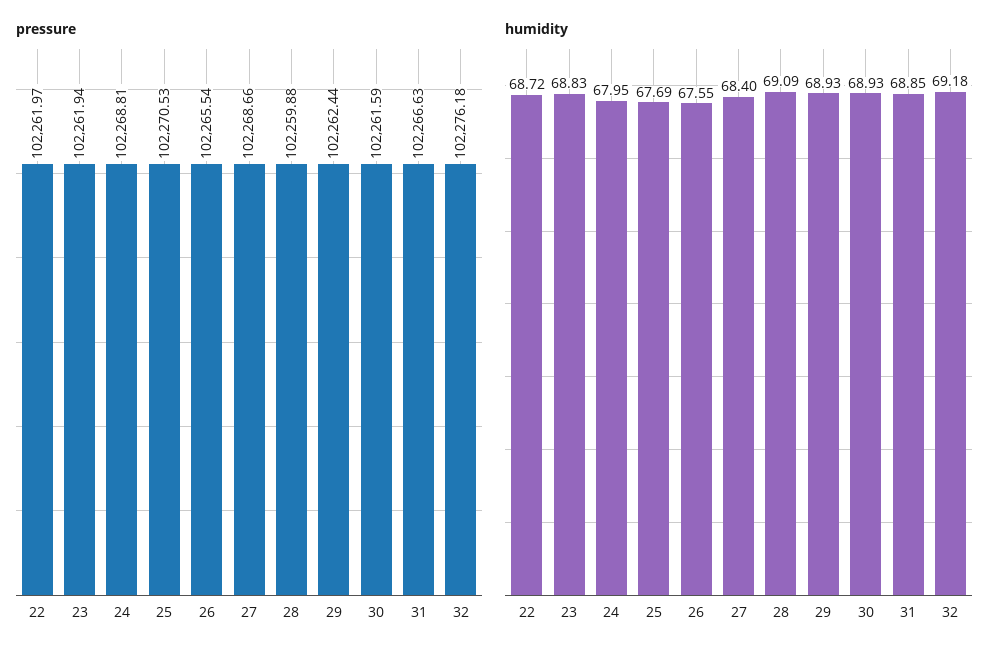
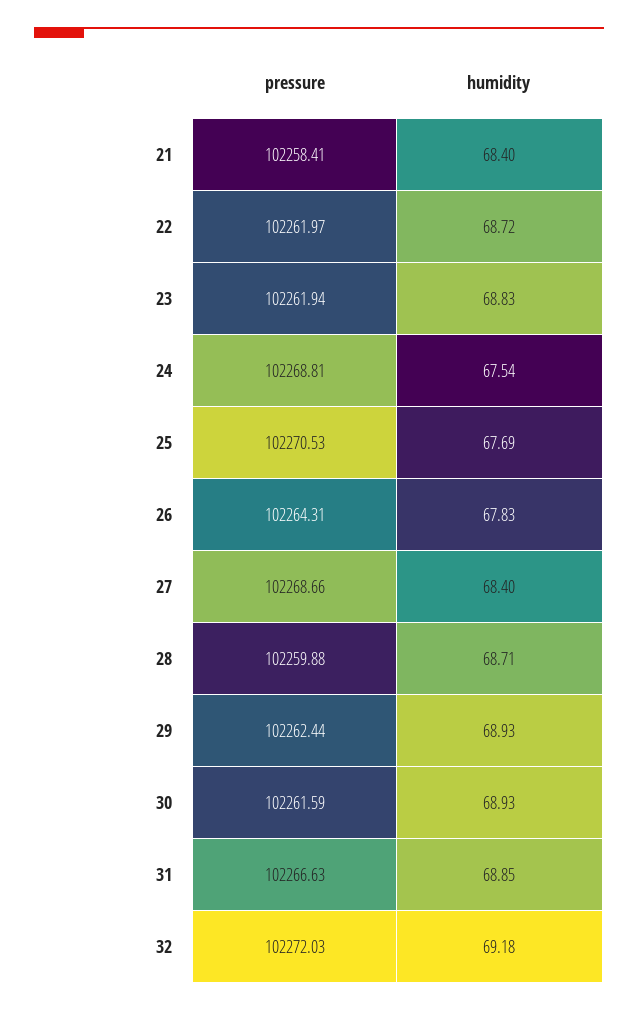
  {
    "pressure": {
      "22": 102261.97,
      "23": 102261.94,
      "24": 102268.81,
      "25": 102270.53,
-     "26": 102265.54,
+     "26": 102264.31,
      "27": 102268.66,
      "28": 102259.88,
      "29": 102262.44,
      "30": 102261.59,
      "31": 102266.63,
-     "32": 102276.18
+     "32": 102272.03,
+     "21": 102258.41
    },
    "humidity": {
      "22": 68.72,
      "23": 68.83,
-     "24": 67.95,
+     "24": 67.54,
      "25": 67.69,
-     "26": 67.55,
+     "26": 67.83,
      "27": 68.4,
-     "28": 69.09,
+     "28": 68.71,
      "29": 68.93,
      "30": 68.93,
      "31": 68.85,
-     "32": 69.18
+     "32": 69.18,
+     "21": 68.4
    }
  }

